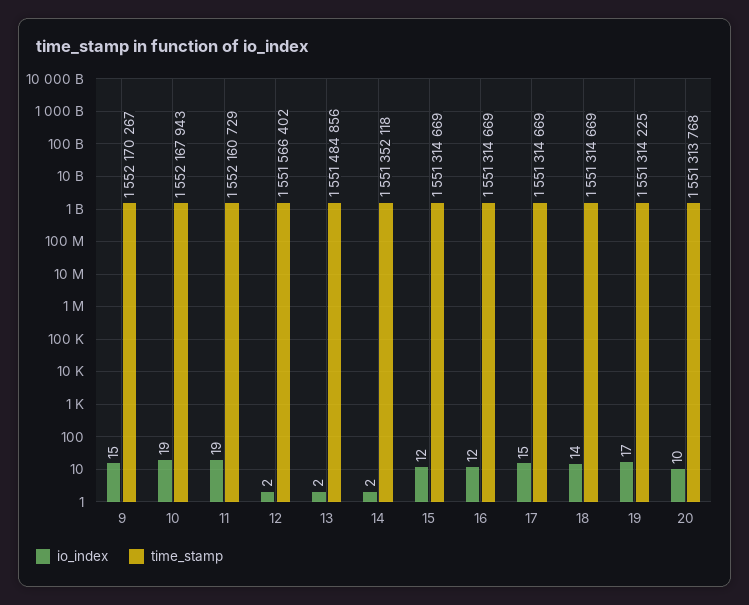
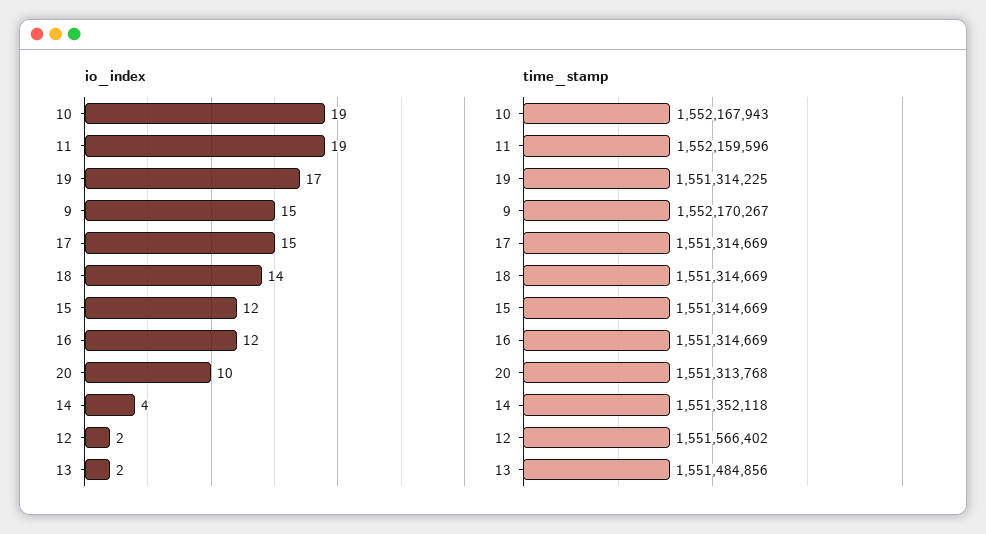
  {
    "io_index": {
      "9": 15,
      "10": 19,
      "11": 19,
      "12": 2,
      "13": 2,
-     "14": 2,
+     "14": 4,
      "15": 12,
      "16": 12,
      "17": 15,
      "18": 14,
      "19": 17,
      "20": 10
    },
    "time_stamp": {
      "9": 1552170267,
      "10": 1552167943,
-     "11": 1552160729,
+     "11": 1552159596,
      "12": 1551566402,
      "13": 1551484856,
      "14": 1551352118,
      "15": 1551314669,
      "16": 1551314669,
      "17": 1551314669,
      "18": 1551314669,
      "19": 1551314225,
      "20": 1551313768
    }
  }

